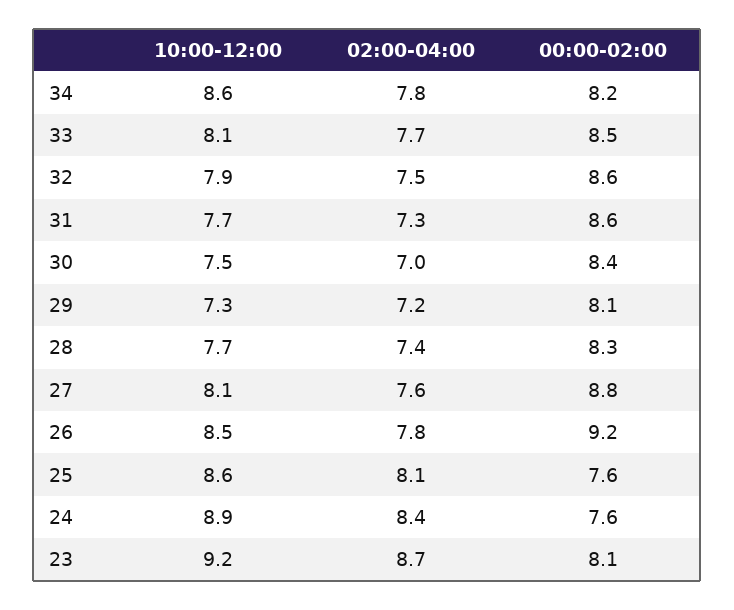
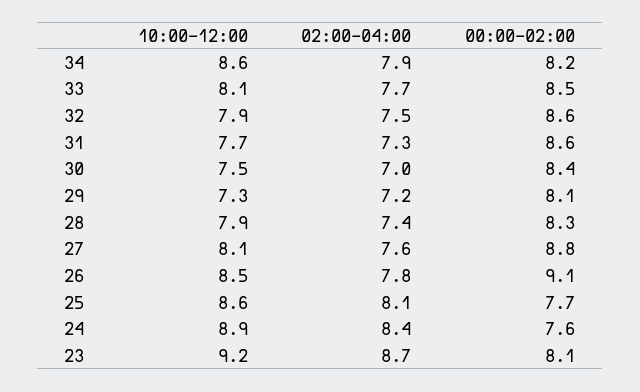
  {
    "10:00-12:00": {
      "34": 8.6,
      "33": 8.1,
      "32": 7.9,
      "31": 7.7,
      "30": 7.5,
      "29": 7.3,
-     "28": 7.7,
+     "28": 7.9,
      "27": 8.1,
      "26": 8.5,
      "25": 8.6,
      "24": 8.9,
      "23": 9.2
    },
    "02:00-04:00": {
-     "34": 7.8,
+     "34": 7.9,
      "33": 7.7,
      "32": 7.5,
      "31": 7.3,
      "30": 7,
      "29": 7.2,
      "28": 7.4,
      "27": 7.6,
      "26": 7.8,
      "25": 8.1,
      "24": 8.4,
      "23": 8.7
    },
    "00:00-02:00": {
      "34": 8.2,
      "33": 8.5,
      "32": 8.6,
      "31": 8.6,
      "30": 8.4,
      "29": 8.1,
      "28": 8.3,
      "27": 8.8,
-     "26": 9.2,
+     "26": 9.1,
-     "25": 7.6,
+     "25": 7.7,
      "24": 7.6,
      "23": 8.1
    }
  }

